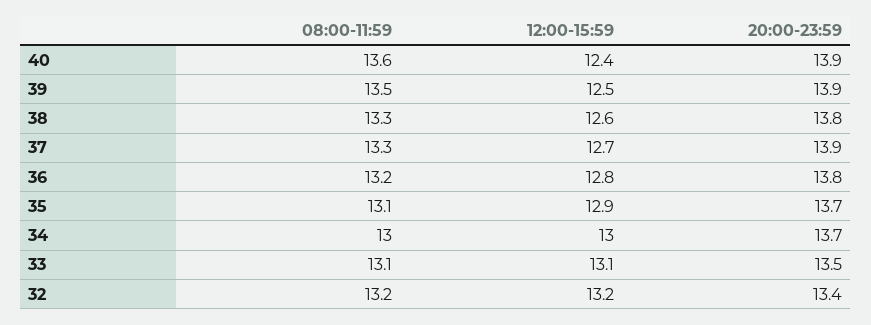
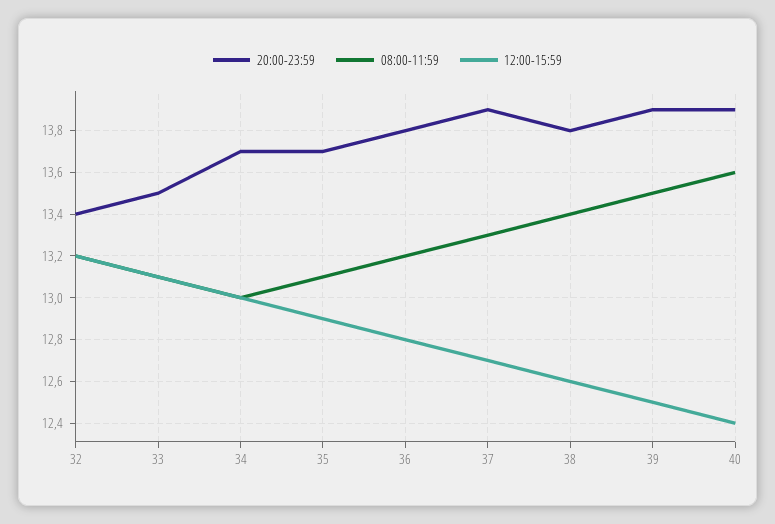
  {
    "08:00-11:59": {
      "40": 13.6,
      "39": 13.5,
-     "38": 13.3,
+     "38": 13.4,
      "37": 13.3,
      "36": 13.2,
      "35": 13.1,
      "34": 13,
      "33": 13.1,
      "32": 13.2
    },
    "12:00-15:59": {
      "40": 12.4,
      "39": 12.5,
      "38": 12.6,
      "37": 12.7,
      "36": 12.8,
      "35": 12.9,
      "34": 13,
      "33": 13.1,
      "32": 13.2
    },
    "20:00-23:59": {
      "40": 13.9,
      "39": 13.9,
      "38": 13.8,
      "37": 13.9,
      "36": 13.8,
      "35": 13.7,
      "34": 13.7,
      "33": 13.5,
      "32": 13.4
    }
  }

